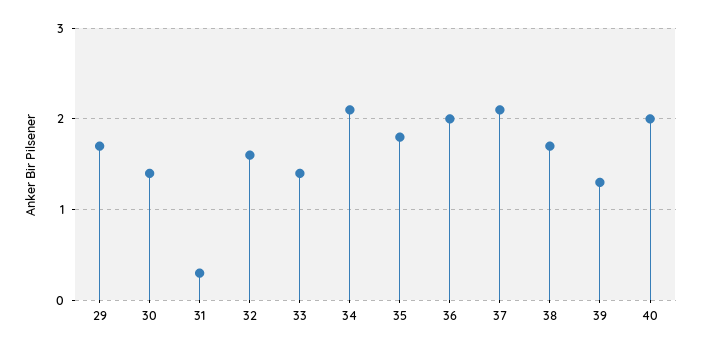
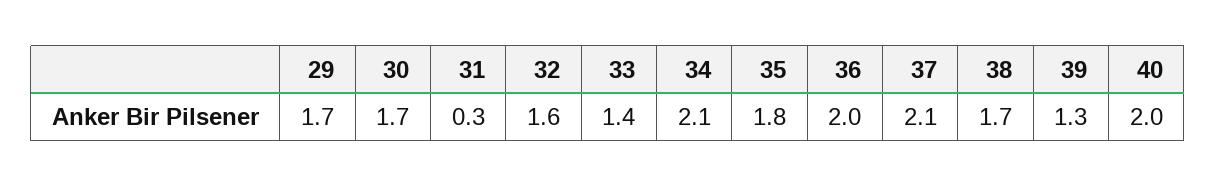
  {
    "29": 1.7,
-   "30": 1.4,
+   "30": 1.7,
    "31": 0.3,
    "32": 1.6,
    "33": 1.4,
    "34": 2.1,
    "35": 1.8,
    "36": 2,
    "37": 2.1,
    "38": 1.7,
    "39": 1.3,
    "40": 2
  }

